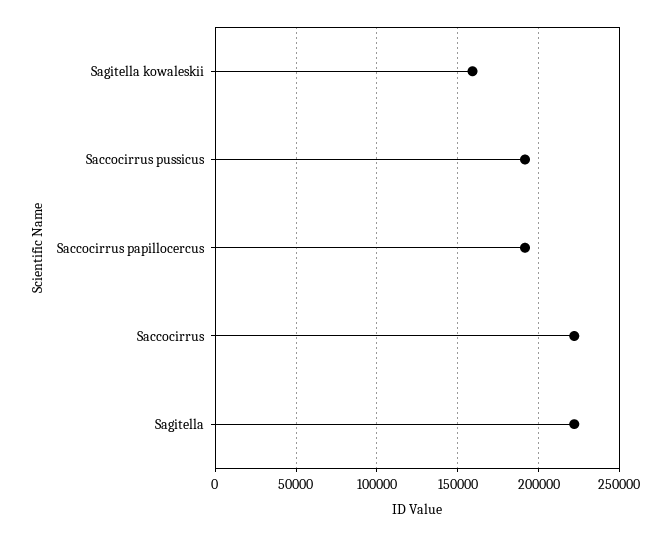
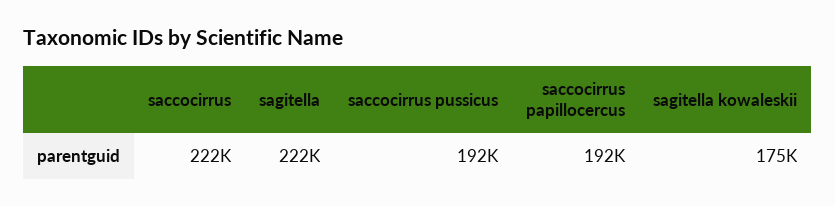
  {
-   "Sagitella kowaleskii": 160000,
+   "Sagitella kowaleskii": 175000,
    "Saccocirrus pussicus": 192000,
    "Saccocirrus papillocercus": 192000,
    "Saccocirrus": 222000,
    "Sagitella": 222000
  }

